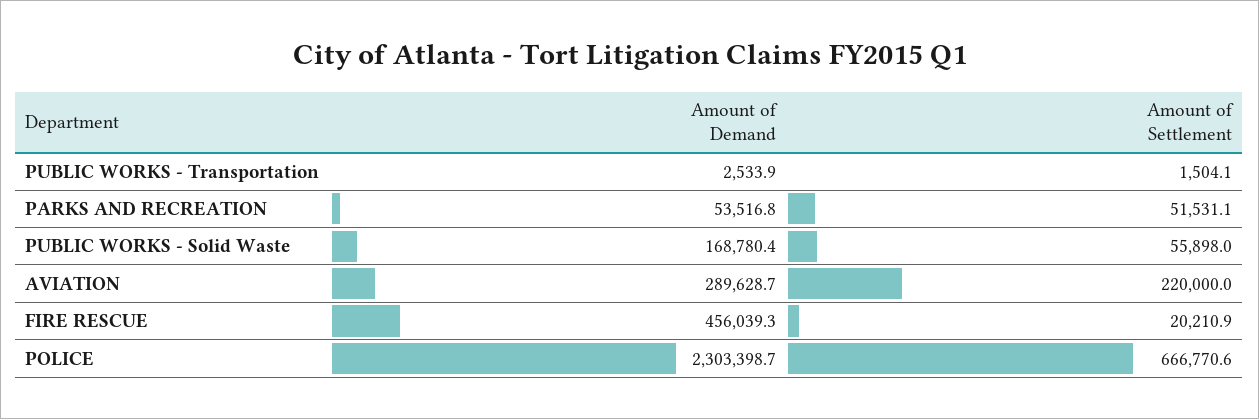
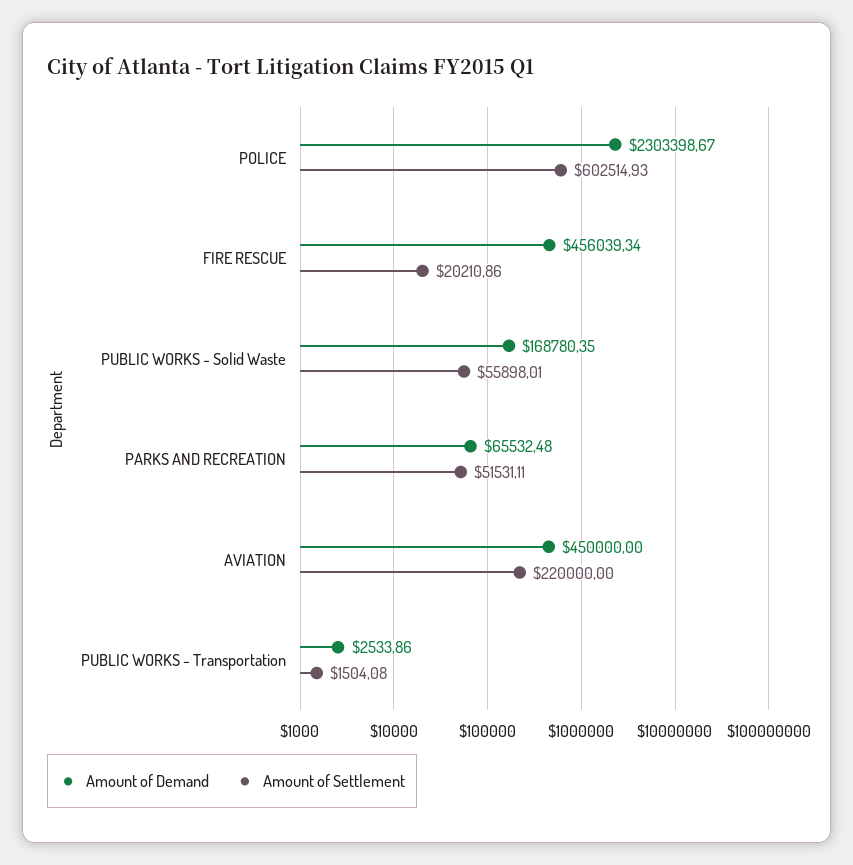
  {
    "Amount of Demand": {
      "PUBLIC WORKS - Transportation": 2533.86,
-     "PARKS AND RECREATION": 53516.8,
+     "PARKS AND RECREATION": 65532.48,
      "PUBLIC WORKS - Solid Waste": 168780.35,
-     "AVIATION": 289628.7,
+     "AVIATION": 450000,
      "FIRE RESCUE": 456039.34,
      "POLICE": 2303398.67
    },
    "Amount of Settlement": {
      "PUBLIC WORKS - Transportation": 1504.08,
      "PARKS AND RECREATION": 51531.11,
      "PUBLIC WORKS - Solid Waste": 55898.01,
      "AVIATION": 220000,
      "FIRE RESCUE": 20210.86,
-     "POLICE": 666770.6
+     "POLICE": 602514.93
    }
  }

